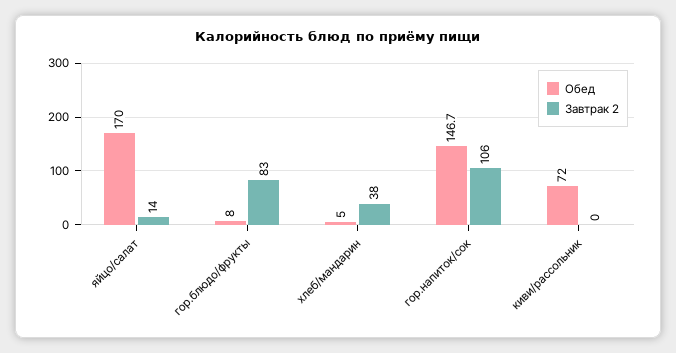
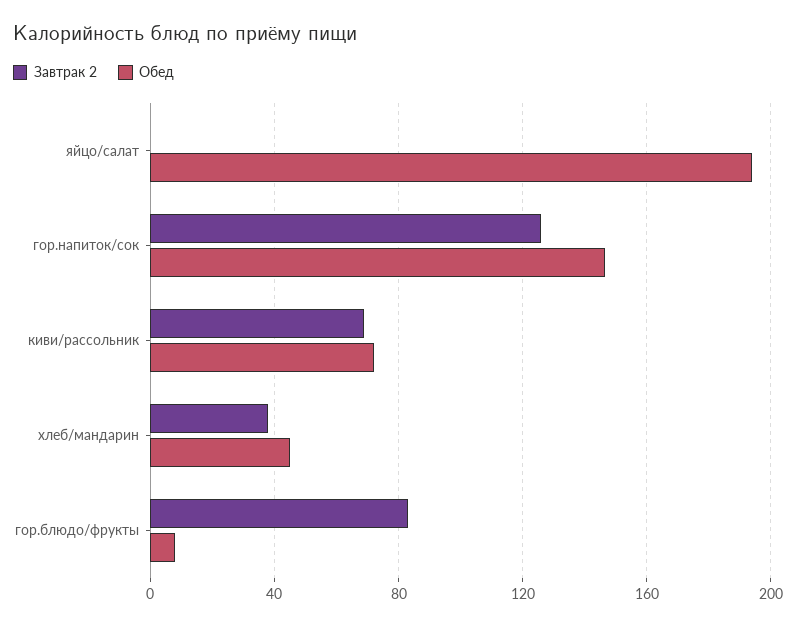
  {
    "Обед": {
-     "яйцо/салат": 170,
+     "яйцо/салат": 195,
      "гор.блюдо/фрукты": 8,
-     "хлеб/мандарин": 5,
+     "хлеб/мандарин": 45,
      "гор.напиток/сок": 146.7,
      "киви/рассольник": 72
    },
    "Завтрак 2": {
-     "яйцо/салат": 14,
+     "яйцо/салат": 0,
      "гор.блюдо/фрукты": 83,
      "хлеб/мандарин": 38,
-     "гор.напиток/сок": 106,
+     "гор.напиток/сок": 125,
-     "киви/рассольник": 0
+     "киви/рассольник": 70
    }
  }

